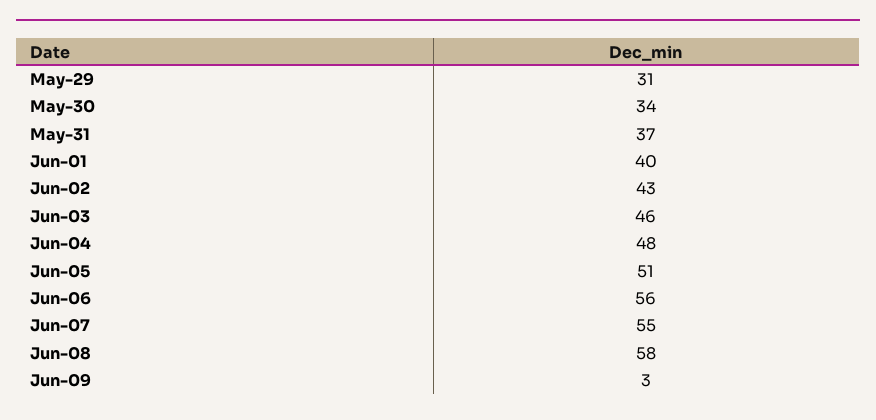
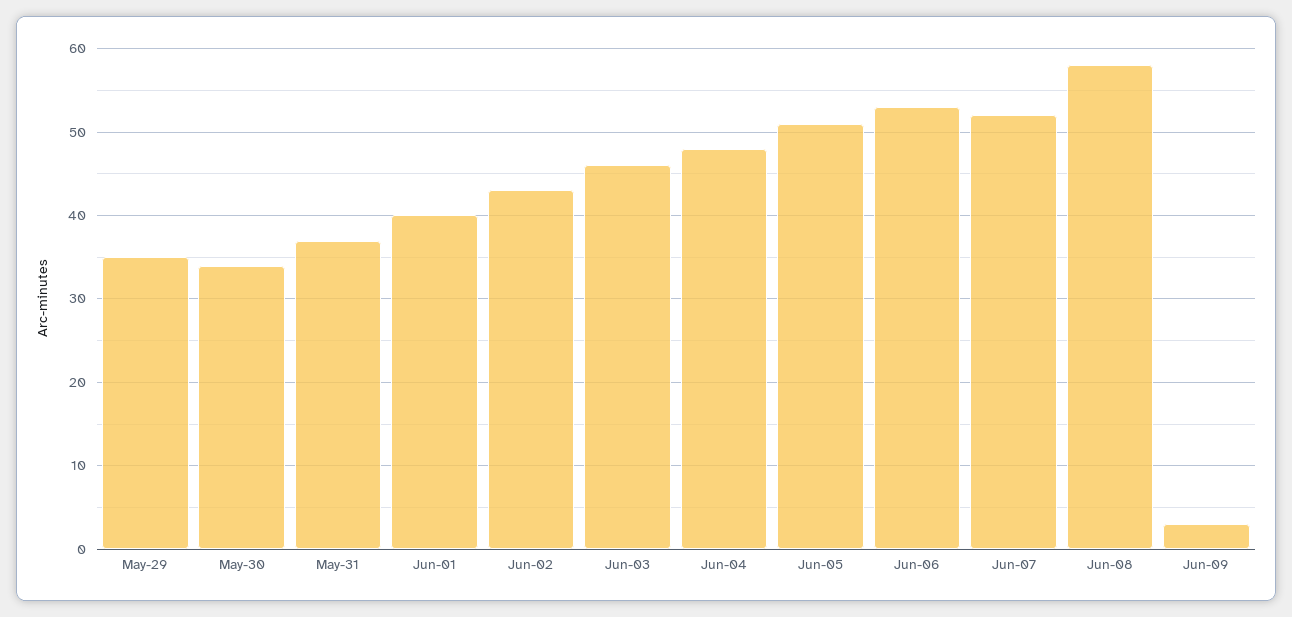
  {
-   "May-29": 31,
+   "May-29": 35,
    "May-30": 34,
    "May-31": 37,
    "Jun-01": 40,
    "Jun-02": 43,
    "Jun-03": 46,
    "Jun-04": 48,
    "Jun-05": 51,
-   "Jun-06": 56,
+   "Jun-06": 53,
-   "Jun-07": 55,
+   "Jun-07": 52,
    "Jun-08": 58,
    "Jun-09": 3
  }

